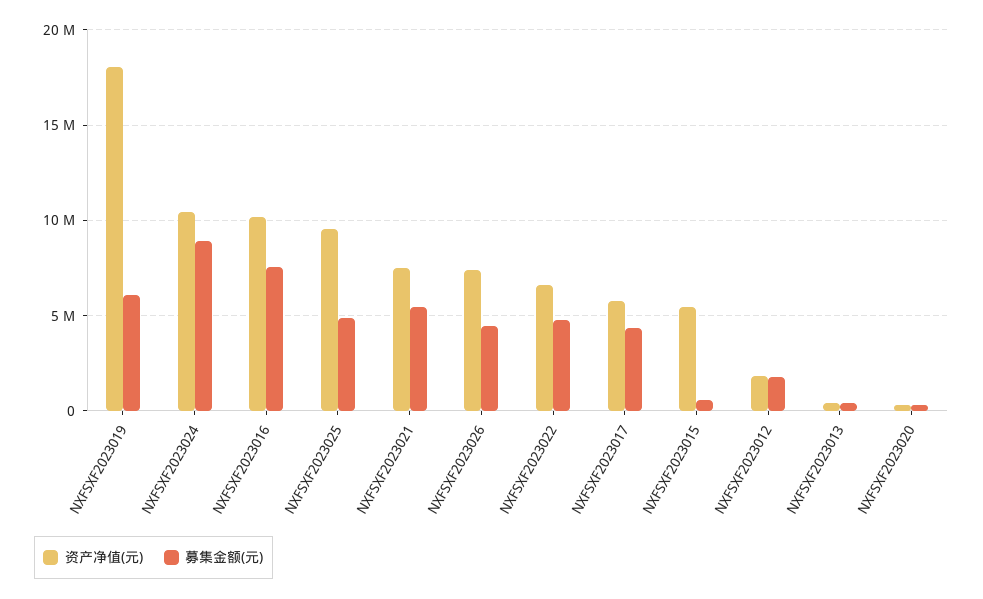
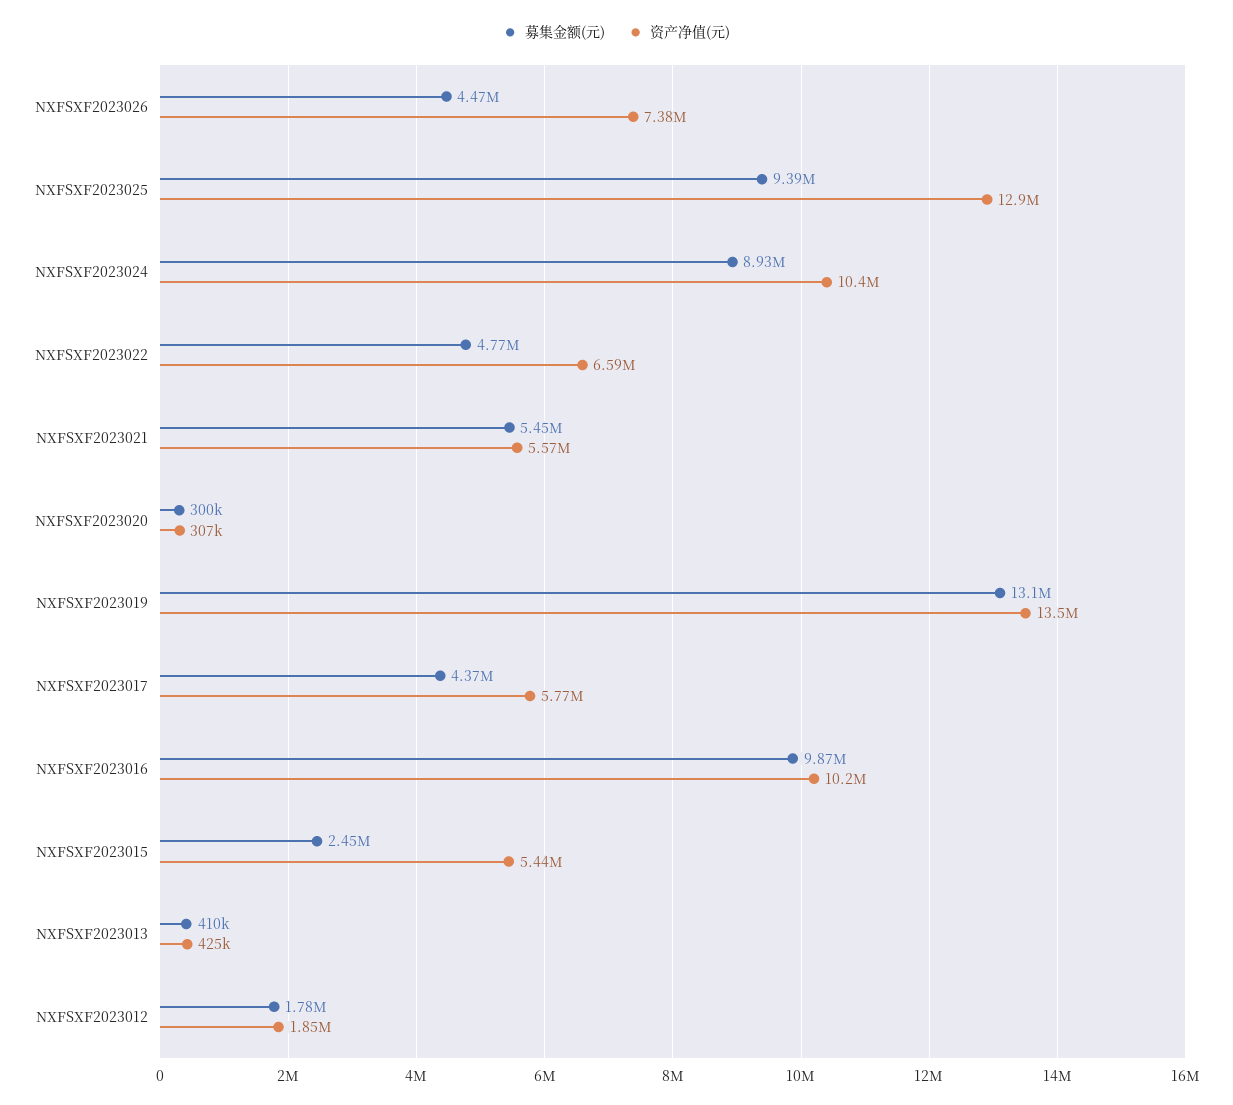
  {
    "资产净值(元)": {
-     "NXFSXF2023019": 18000000,
+     "NXFSXF2023019": 13500000,
      "NXFSXF2023024": 10400000,
      "NXFSXF2023016": 10200000,
-     "NXFSXF2023025": 9500000,
+     "NXFSXF2023025": 12900000,
-     "NXFSXF2023021": 7500000,
+     "NXFSXF2023021": 5570000,
      "NXFSXF2023026": 7380000,
      "NXFSXF2023022": 6590000,
      "NXFSXF2023017": 5770000,
      "NXFSXF2023015": 5440000,
      "NXFSXF2023012": 1850000,
      "NXFSXF2023013": 425000,
      "NXFSXF2023020": 307000
    },
    "募集金额(元)": {
-     "NXFSXF2023019": 6000000,
+     "NXFSXF2023019": 13100000,
      "NXFSXF2023024": 8930000,
-     "NXFSXF2023016": 7500000,
+     "NXFSXF2023016": 9870000,
-     "NXFSXF2023025": 5000000,
+     "NXFSXF2023025": 9390000,
      "NXFSXF2023021": 5450000,
      "NXFSXF2023026": 4470000,
      "NXFSXF2023022": 4770000,
      "NXFSXF2023017": 4370000,
-     "NXFSXF2023015": 500000,
+     "NXFSXF2023015": 2450000,
      "NXFSXF2023012": 1780000,
      "NXFSXF2023013": 410000,
      "NXFSXF2023020": 300000
    }
  }

